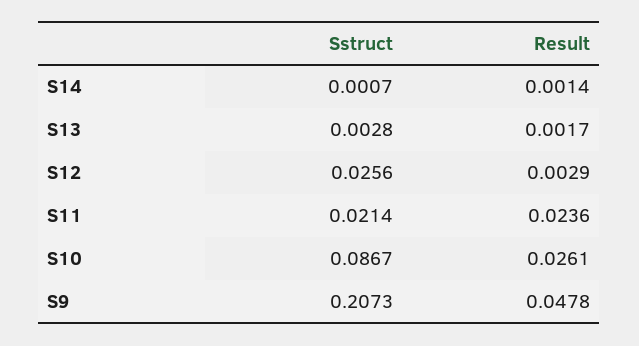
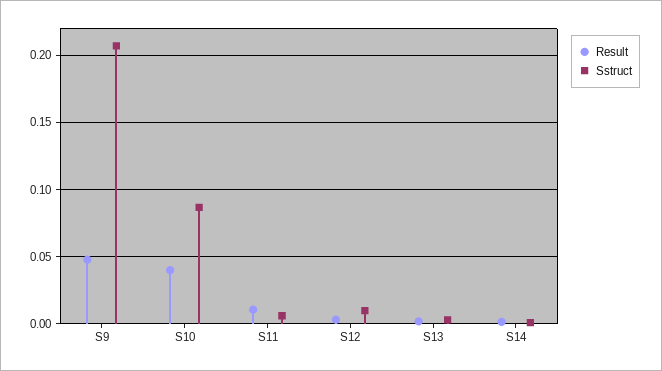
  {
    "Sstruct": {
      "S14": 0.0007,
      "S13": 0.0028,
-     "S12": 0.0256,
+     "S12": 0.01,
-     "S11": 0.0214,
+     "S11": 0.005,
      "S10": 0.0867,
      "S9": 0.2073
    },
    "Result": {
      "S14": 0.0014,
      "S13": 0.0017,
      "S12": 0.0029,
-     "S11": 0.0236,
+     "S11": 0.01,
-     "S10": 0.0261,
+     "S10": 0.04,
      "S9": 0.0478
    }
  }

